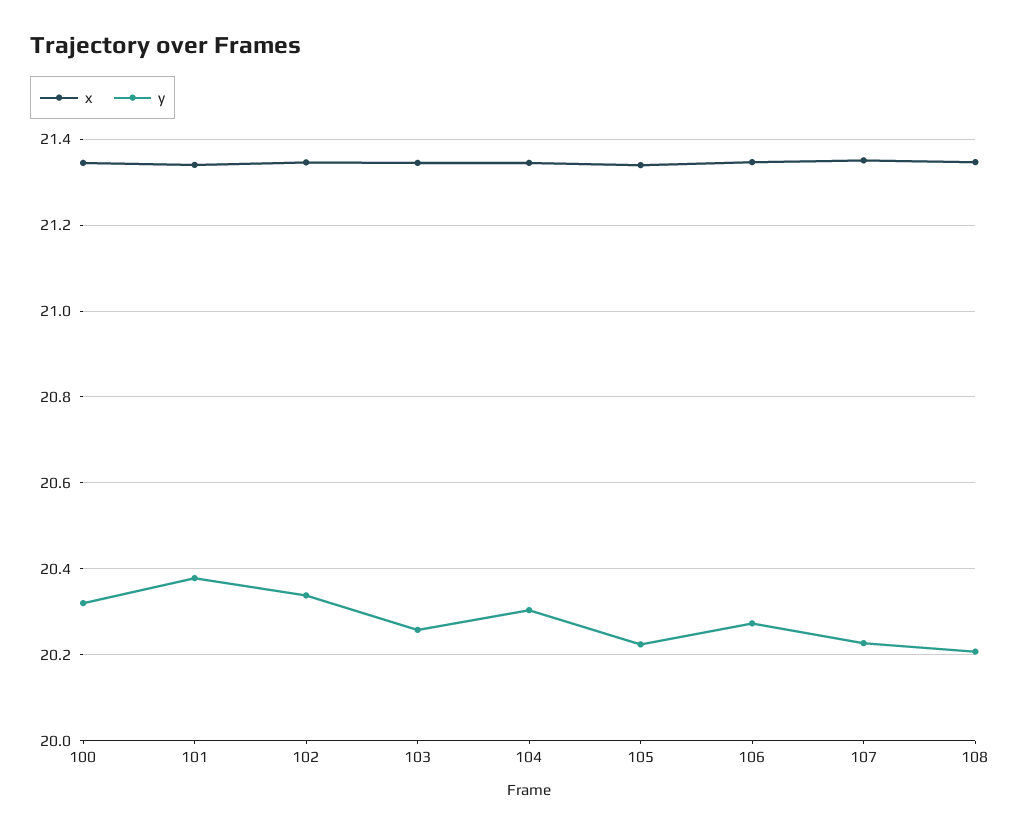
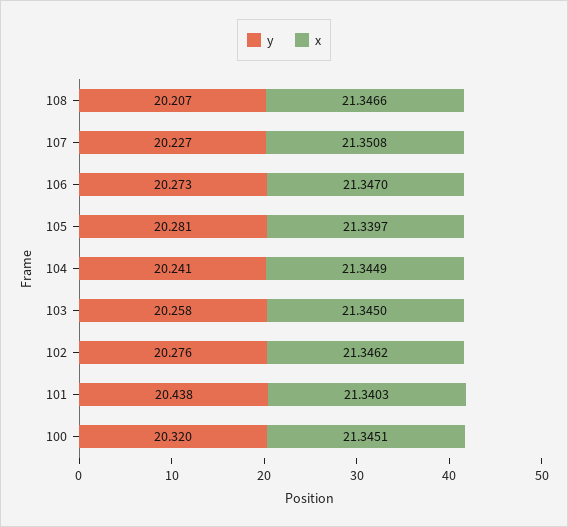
  {
    "x": {
      "100": 21.3451,
      "101": 21.3403,
      "102": 21.3462,
      "103": 21.345,
      "104": 21.3449,
      "105": 21.3397,
      "106": 21.347,
      "107": 21.3508,
      "108": 21.3466
    },
    "y": {
      "100": 20.32,
-     "101": 20.38,
+     "101": 20.438,
-     "102": 20.34,
+     "102": 20.276,
      "103": 20.258,
-     "104": 20.3,
+     "104": 20.241,
-     "105": 20.22,
+     "105": 20.281,
      "106": 20.273,
      "107": 20.227,
      "108": 20.207
    }
  }

